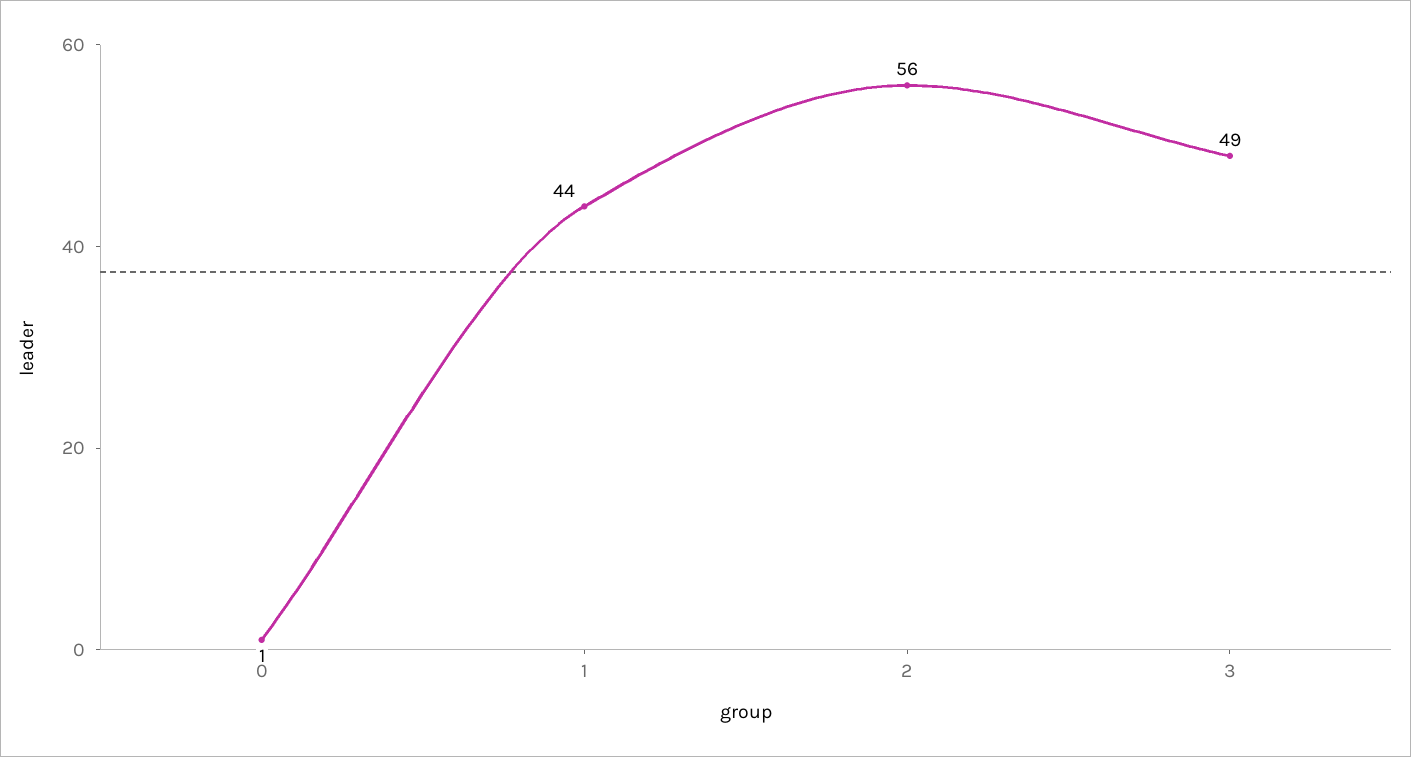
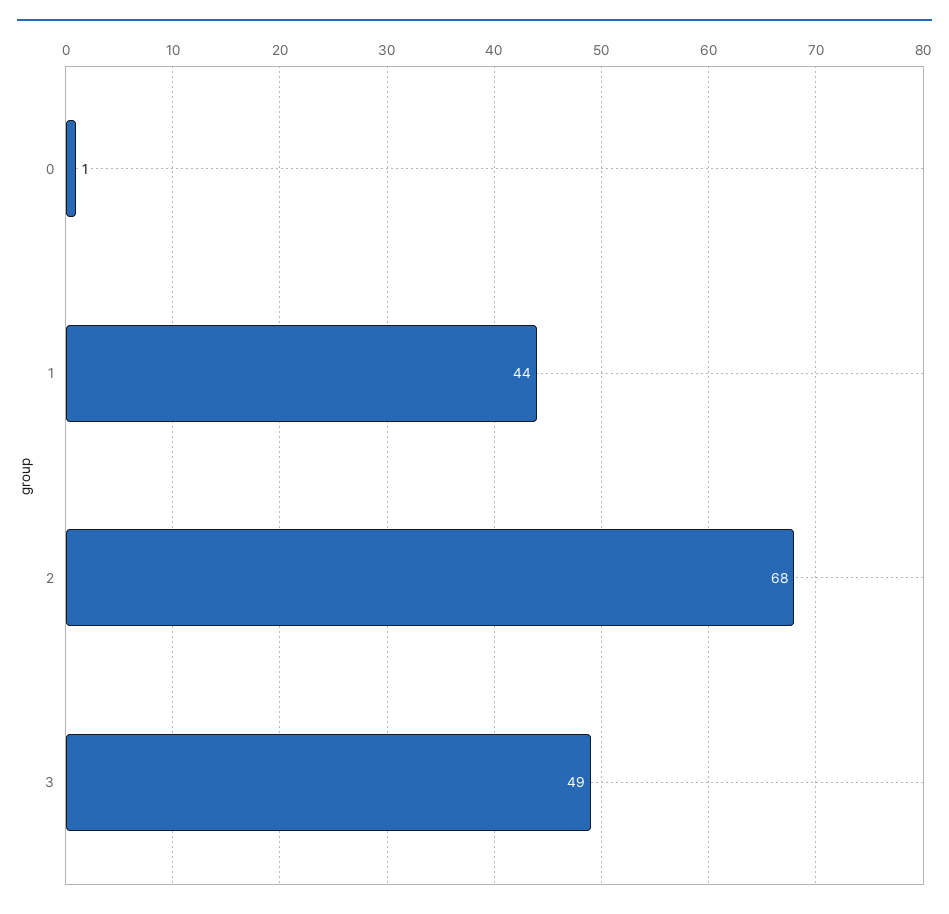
  {
    "0": 1,
    "1": 44,
-   "2": 56,
+   "2": 68,
    "3": 49
  }

